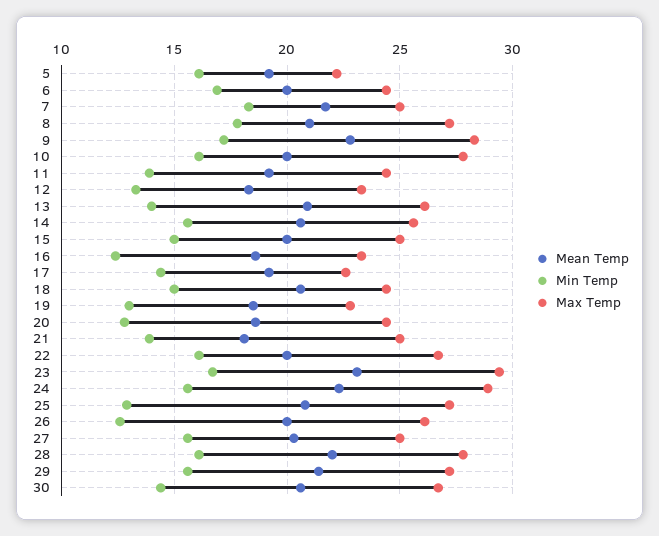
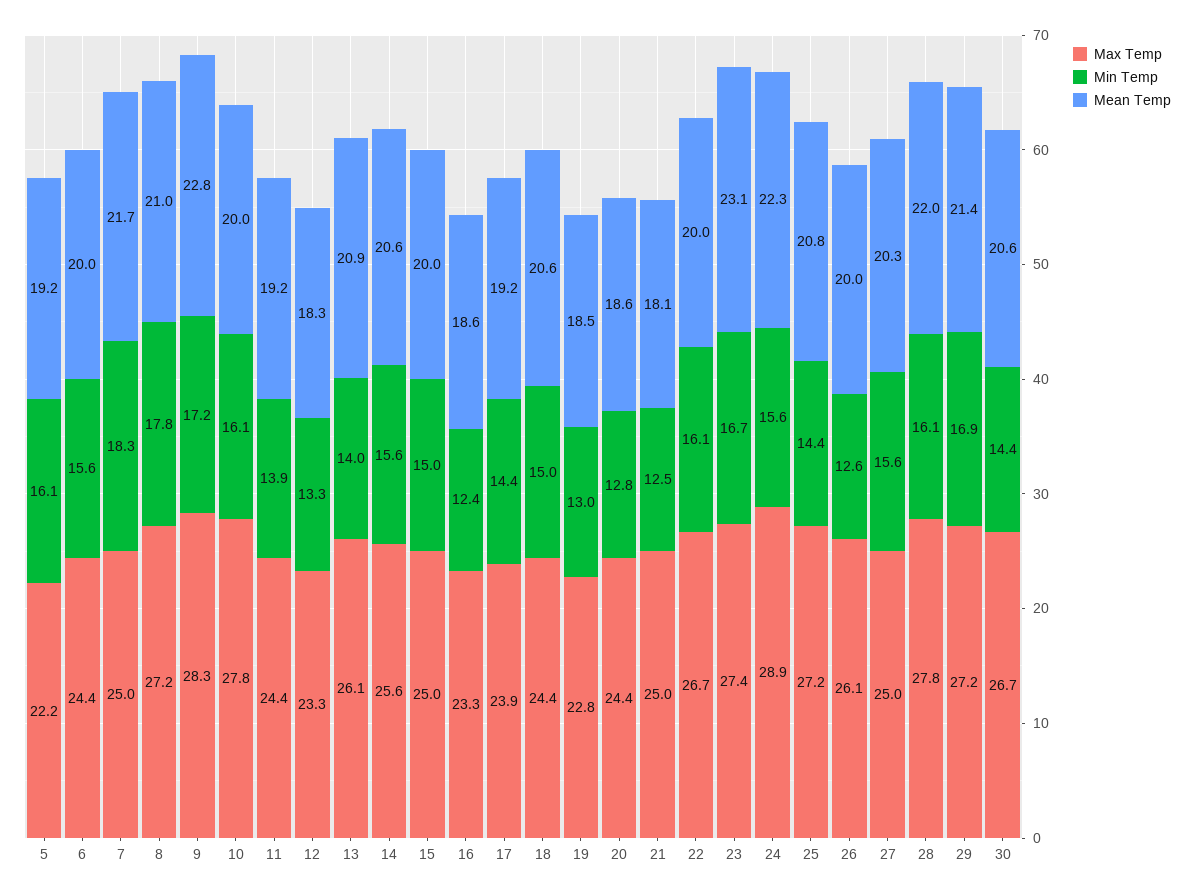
  {
    "Mean Temp": {
      "5": 19.2,
      "6": 20,
      "7": 21.7,
      "8": 21,
      "9": 22.8,
      "10": 20,
      "11": 19.2,
      "12": 18.3,
      "13": 20.9,
      "14": 20.6,
      "15": 20,
      "16": 18.6,
      "17": 19.2,
      "18": 20.6,
      "19": 18.5,
      "20": 18.6,
      "21": 18.1,
      "22": 20,
      "23": 23.1,
      "24": 22.3,
      "25": 20.8,
      "26": 20,
      "27": 20.3,
      "28": 22,
      "29": 21.4,
      "30": 20.6
    },
    "Min Temp": {
      "5": 16.1,
-     "6": 17,
+     "6": 15.6,
      "7": 18.3,
      "8": 17.8,
      "9": 17.2,
      "10": 16.1,
      "11": 13.9,
      "12": 13.3,
      "13": 14,
      "14": 15.6,
      "15": 15,
      "16": 12.4,
      "17": 14.4,
      "18": 15,
      "19": 13,
      "20": 12.8,
-     "21": 14,
+     "21": 12.5,
      "22": 16.1,
      "23": 16.7,
      "24": 15.6,
-     "25": 13,
+     "25": 14.4,
      "26": 12.6,
      "27": 15.6,
      "28": 16.1,
-     "29": 15.5,
+     "29": 16.9,
      "30": 14.4
    },
    "Max Temp": {
      "5": 22.2,
      "6": 24.4,
      "7": 25,
      "8": 27.2,
      "9": 28.3,
      "10": 27.8,
      "11": 24.4,
      "12": 23.3,
      "13": 26.1,
      "14": 25.6,
      "15": 25,
      "16": 23.3,
-     "17": 22.5,
+     "17": 23.9,
      "18": 24.4,
      "19": 22.8,
      "20": 24.4,
      "21": 25,
      "22": 26.7,
-     "23": 29.5,
+     "23": 27.4,
      "24": 28.9,
      "25": 27.2,
      "26": 26.1,
      "27": 25,
      "28": 27.8,
      "29": 27.2,
      "30": 26.7
    }
  }

